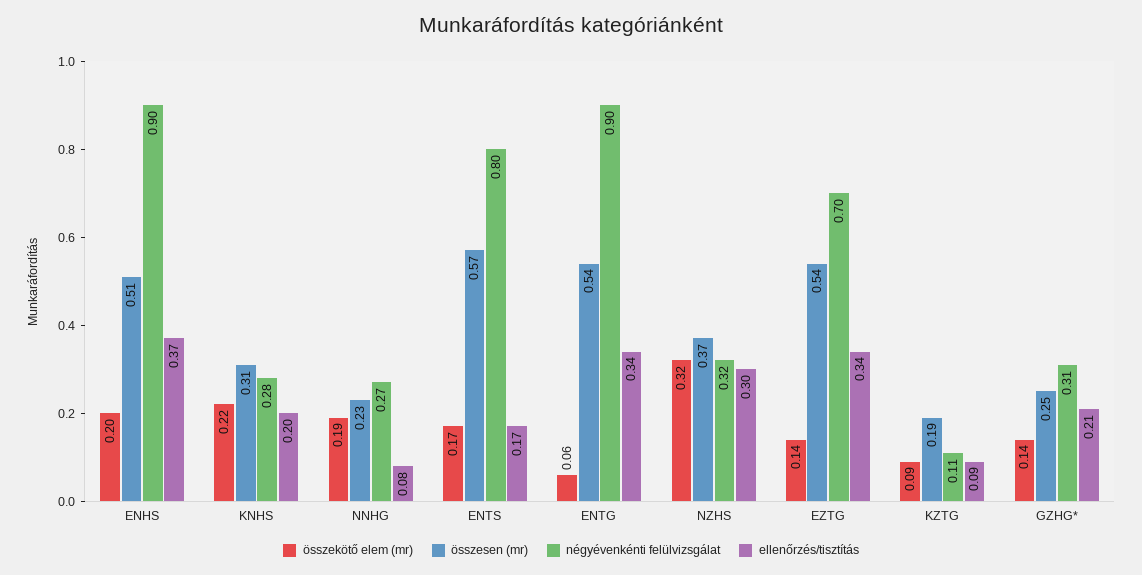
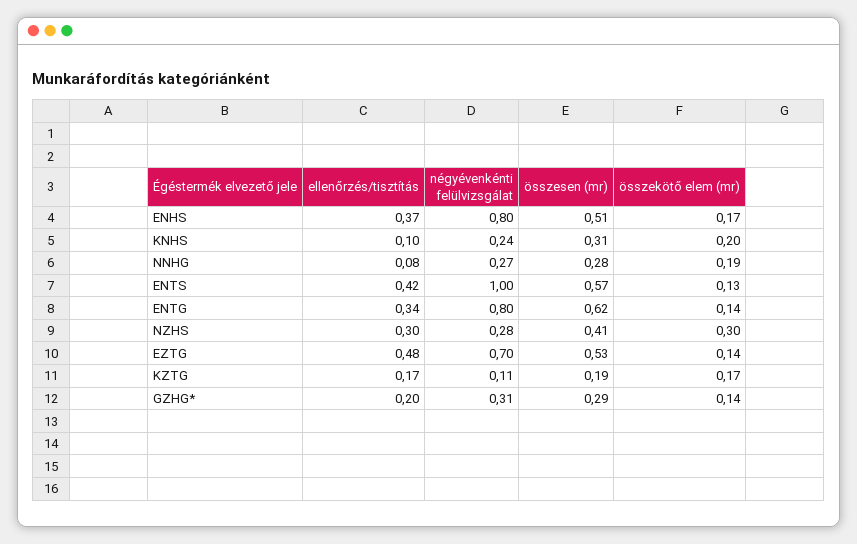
  {
    "összekötő elem (mr)": {
-     "ENHS": 0.2,
+     "ENHS": 0.17,
-     "KNHS": 0.22,
+     "KNHS": 0.2,
      "NNHG": 0.19,
-     "ENTS": 0.17,
+     "ENTS": 0.13,
-     "ENTG": 0.06,
+     "ENTG": 0.14,
-     "NZHS": 0.32,
+     "NZHS": 0.3,
      "EZTG": 0.14,
-     "KZTG": 0.09,
+     "KZTG": 0.17,
      "GZHG*": 0.14
    },
    "összesen (mr)": {
      "ENHS": 0.51,
      "KNHS": 0.31,
-     "NNHG": 0.23,
+     "NNHG": 0.28,
      "ENTS": 0.57,
-     "ENTG": 0.54,
+     "ENTG": 0.62,
-     "NZHS": 0.37,
+     "NZHS": 0.41,
-     "EZTG": 0.54,
+     "EZTG": 0.53,
      "KZTG": 0.19,
-     "GZHG*": 0.25
+     "GZHG*": 0.29
    },
    "négyévenkénti felülvizsgálat": {
-     "ENHS": 0.9,
+     "ENHS": 0.8,
-     "KNHS": 0.28,
+     "KNHS": 0.24,
      "NNHG": 0.27,
-     "ENTS": 0.8,
+     "ENTS": 1,
-     "ENTG": 0.9,
+     "ENTG": 0.8,
-     "NZHS": 0.32,
+     "NZHS": 0.28,
      "EZTG": 0.7,
      "KZTG": 0.11,
      "GZHG*": 0.31
    },
    "ellenőrzés/tisztítás": {
      "ENHS": 0.37,
-     "KNHS": 0.2,
+     "KNHS": 0.1,
      "NNHG": 0.08,
-     "ENTS": 0.17,
+     "ENTS": 0.42,
      "ENTG": 0.34,
      "NZHS": 0.3,
-     "EZTG": 0.34,
+     "EZTG": 0.48,
-     "KZTG": 0.09,
+     "KZTG": 0.17,
-     "GZHG*": 0.21
+     "GZHG*": 0.2
    }
  }

